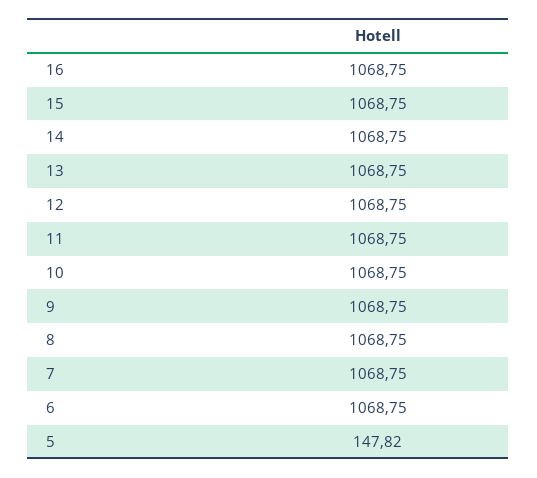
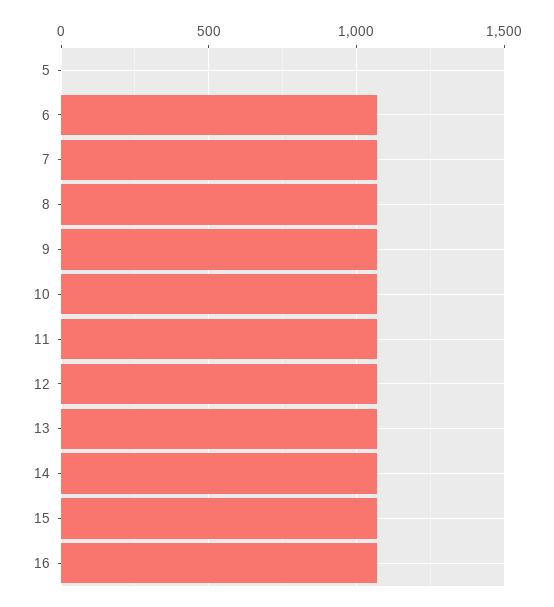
  {
    "16": 1068.75,
    "15": 1068.75,
    "14": 1068.75,
    "13": 1068.75,
    "12": 1068.75,
    "11": 1068.75,
    "10": 1068.75,
    "9": 1068.75,
    "8": 1068.75,
    "7": 1068.75,
    "6": 1068.75,
-   "5": 147.82
+   "5": 0
  }

